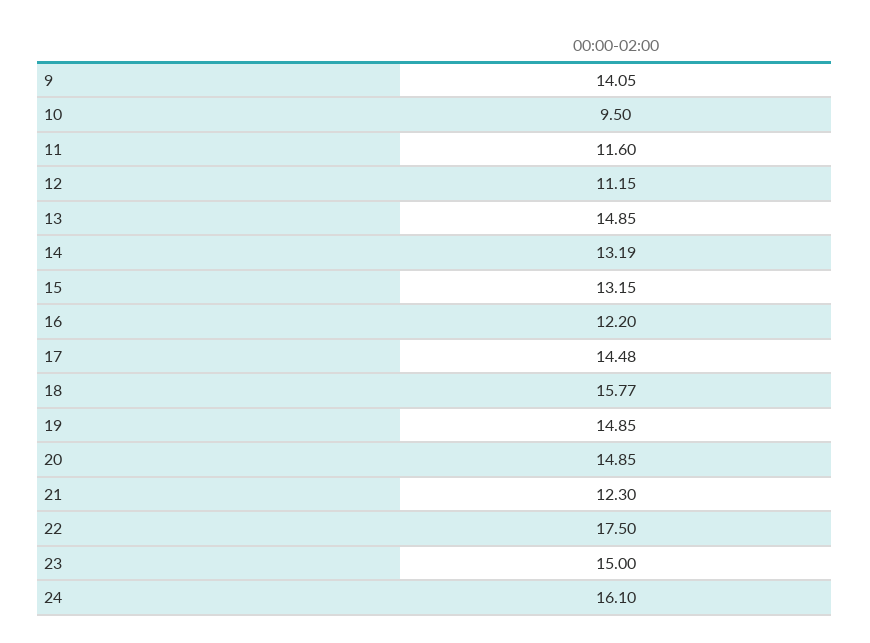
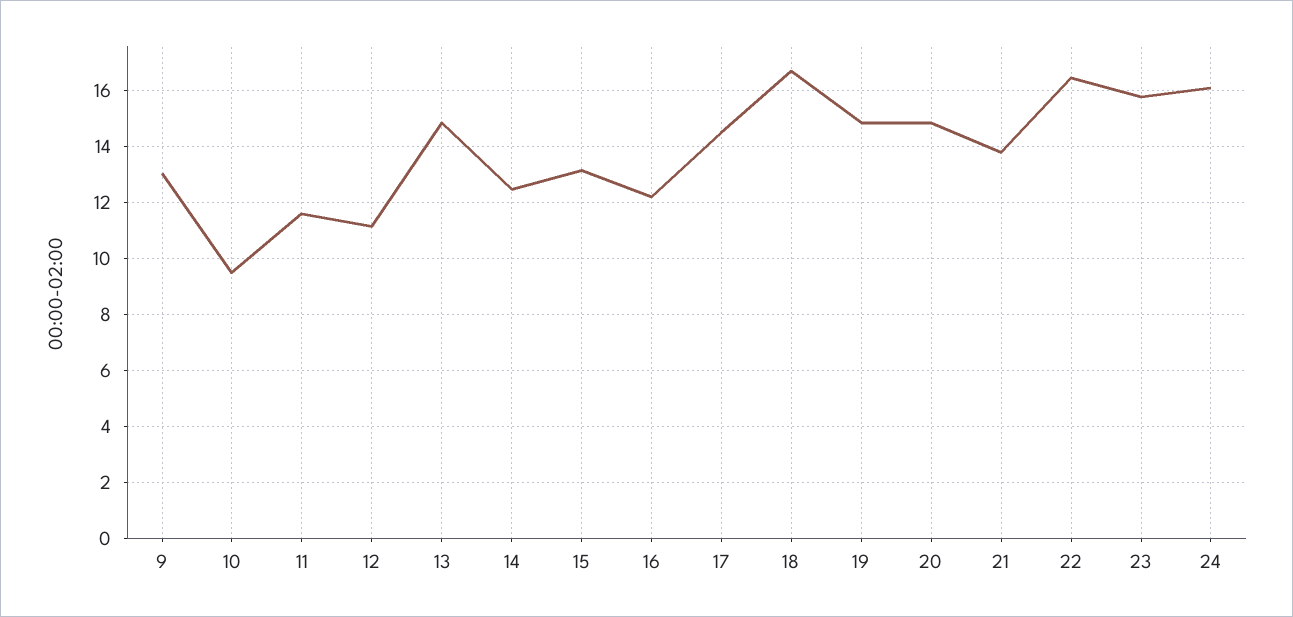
  {
-   "9": 14.05,
+   "9": 13,
    "10": 9.5,
    "11": 11.6,
    "12": 11.15,
    "13": 14.85,
-   "14": 13.19,
+   "14": 12.5,
    "15": 13.15,
    "16": 12.2,
    "17": 14.48,
-   "18": 15.77,
+   "18": 16.75,
    "19": 14.85,
    "20": 14.85,
-   "21": 12.3,
+   "21": 13.75,
-   "22": 17.5,
+   "22": 16.5,
-   "23": 15,
+   "23": 15.75,
    "24": 16.1
  }

